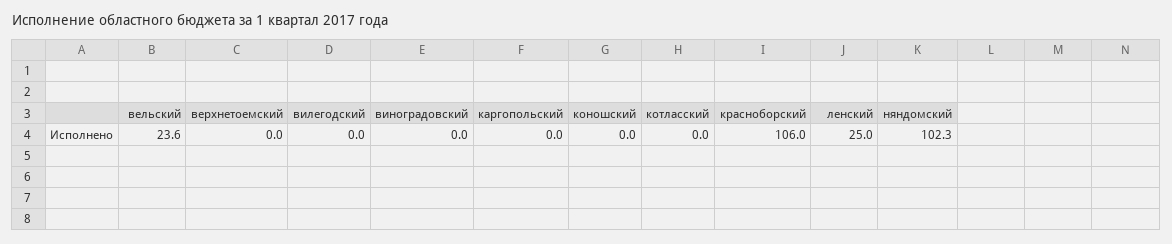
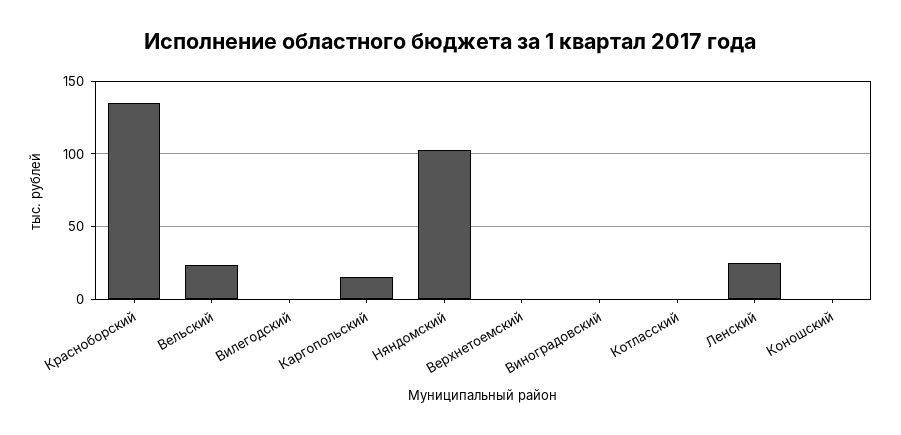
  {
    "вельский": 23.6,
    "верхнетоемский": 0,
    "вилегодский": 0,
    "виноградовский": 0,
-   "каргопольский": 0,
+   "каргопольский": 15,
    "коношский": 0,
    "котласский": 0,
-   "красноборский": 106,
+   "красноборский": 135,
    "ленский": 25,
    "няндомский": 102.3
  }

